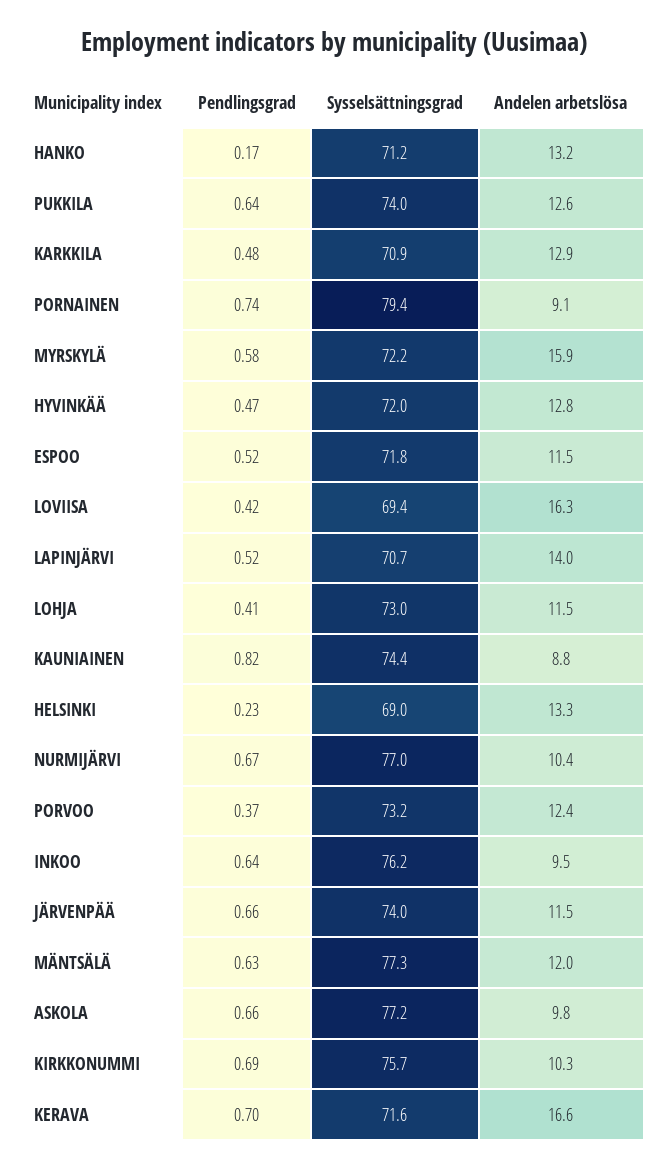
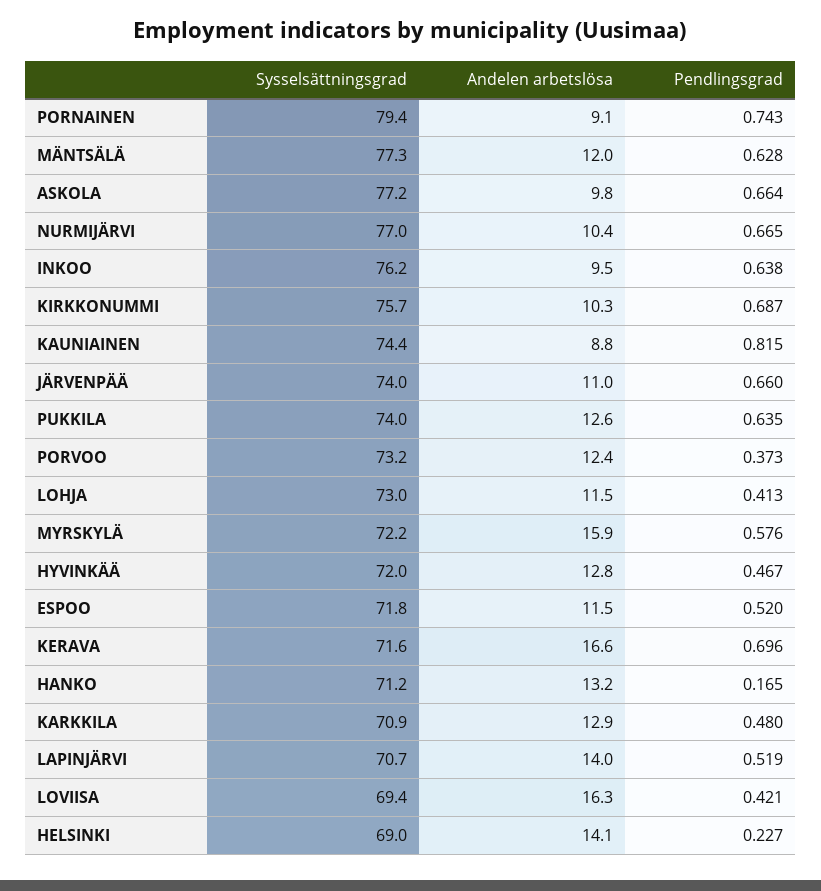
  {
    "Pendlingsgrad": {
      "HANKO": 0.165,
      "PUKKILA": 0.635,
      "KARKKILA": 0.48,
      "PORNAINEN": 0.743,
      "MYRSKYLÄ": 0.576,
      "HYVINKÄÄ": 0.467,
      "ESPOO": 0.52,
      "LOVIISA": 0.421,
      "LAPINJÄRVI": 0.519,
      "LOHJA": 0.413,
      "KAUNIAINEN": 0.815,
      "HELSINKI": 0.227,
      "NURMIJÄRVI": 0.665,
      "PORVOO": 0.373,
      "INKOO": 0.638,
      "JÄRVENPÄÄ": 0.66,
      "MÄNTSÄLÄ": 0.628,
      "ASKOLA": 0.664,
      "KIRKKONUMMI": 0.687,
      "KERAVA": 0.696
    },
    "Sysselsättningsgrad": {
      "HANKO": 71.2,
      "PUKKILA": 74,
      "KARKKILA": 70.9,
      "PORNAINEN": 79.4,
      "MYRSKYLÄ": 72.2,
      "HYVINKÄÄ": 72,
      "ESPOO": 71.8,
      "LOVIISA": 69.4,
      "LAPINJÄRVI": 70.7,
      "LOHJA": 73,
      "KAUNIAINEN": 74.4,
      "HELSINKI": 69,
      "NURMIJÄRVI": 77,
      "PORVOO": 73.2,
      "INKOO": 76.2,
      "JÄRVENPÄÄ": 74,
      "MÄNTSÄLÄ": 77.3,
      "ASKOLA": 77.2,
      "KIRKKONUMMI": 75.7,
      "KERAVA": 71.6
    },
    "Andelen arbetslösa": {
      "HANKO": 13.2,
      "PUKKILA": 12.6,
      "KARKKILA": 12.9,
      "PORNAINEN": 9.1,
      "MYRSKYLÄ": 15.9,
      "HYVINKÄÄ": 12.8,
      "ESPOO": 11.5,
      "LOVIISA": 16.3,
      "LAPINJÄRVI": 14,
      "LOHJA": 11.5,
      "KAUNIAINEN": 8.8,
-     "HELSINKI": 13.3,
+     "HELSINKI": 14.1,
      "NURMIJÄRVI": 10.4,
      "PORVOO": 12.4,
      "INKOO": 9.5,
-     "JÄRVENPÄÄ": 11.5,
+     "JÄRVENPÄÄ": 11,
      "MÄNTSÄLÄ": 12,
      "ASKOLA": 9.8,
      "KIRKKONUMMI": 10.3,
      "KERAVA": 16.6
    }
  }

